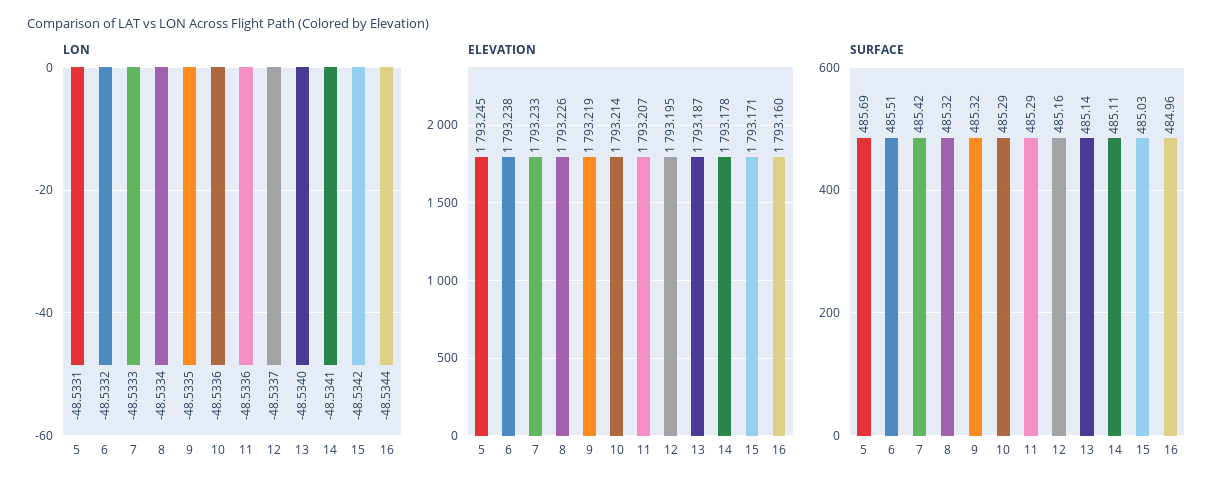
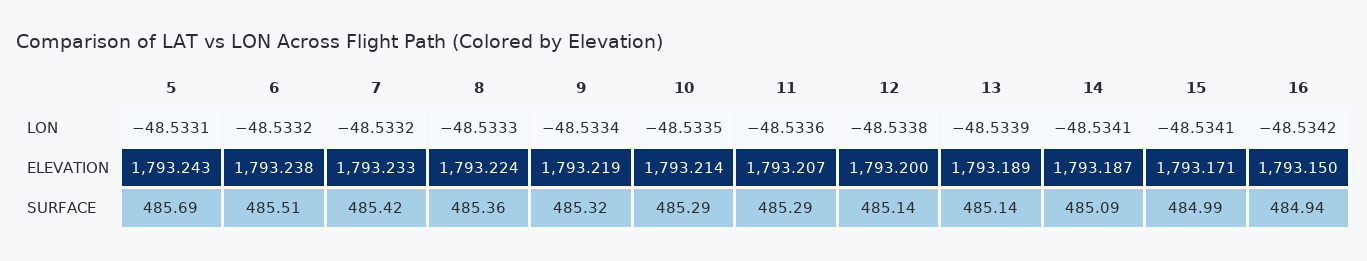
  {
    "LON": {
      "5": -48.5331,
      "6": -48.5332,
-     "7": -48.5333,
+     "7": -48.5332,
-     "8": -48.5334,
+     "8": -48.5333,
-     "9": -48.5335,
+     "9": -48.5334,
-     "10": -48.5336,
+     "10": -48.5335,
      "11": -48.5336,
-     "12": -48.5337,
+     "12": -48.5338,
-     "13": -48.534,
+     "13": -48.5339,
      "14": -48.5341,
-     "15": -48.5342,
+     "15": -48.5341,
-     "16": -48.5344
+     "16": -48.5342
    },
    "ELEVATION": {
-     "5": 1793.245,
+     "5": 1793.243,
      "6": 1793.238,
      "7": 1793.233,
-     "8": 1793.226,
+     "8": 1793.224,
      "9": 1793.219,
      "10": 1793.214,
      "11": 1793.207,
-     "12": 1793.195,
+     "12": 1793.2,
-     "13": 1793.187,
+     "13": 1793.189,
-     "14": 1793.178,
+     "14": 1793.187,
      "15": 1793.171,
-     "16": 1793.16
+     "16": 1793.15
    },
    "SURFACE": {
      "5": 485.69,
      "6": 485.51,
      "7": 485.42,
-     "8": 485.32,
+     "8": 485.36,
      "9": 485.32,
      "10": 485.29,
      "11": 485.29,
-     "12": 485.16,
+     "12": 485.14,
      "13": 485.14,
-     "14": 485.11,
+     "14": 485.09,
-     "15": 485.03,
+     "15": 484.99,
-     "16": 484.96
+     "16": 484.94
    }
  }

